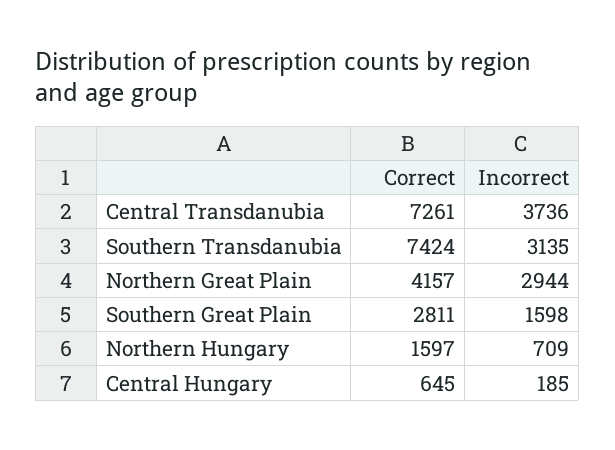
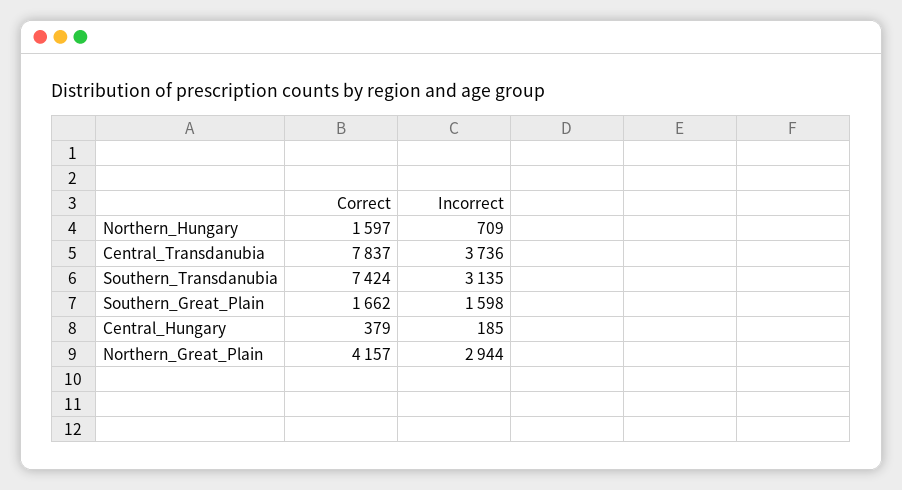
  {
    "Correct": {
-     "Central Transdanubia": 7261,
+     "Central Transdanubia": 7837,
      "Southern Transdanubia": 7424,
      "Northern Great Plain": 4157,
-     "Southern Great Plain": 2811,
+     "Southern Great Plain": 1662,
      "Northern Hungary": 1597,
-     "Central Hungary": 645
+     "Central Hungary": 379
    },
    "Incorrect": {
      "Central Transdanubia": 3736,
      "Southern Transdanubia": 3135,
      "Northern Great Plain": 2944,
      "Southern Great Plain": 1598,
      "Northern Hungary": 709,
      "Central Hungary": 185
    }
  }

